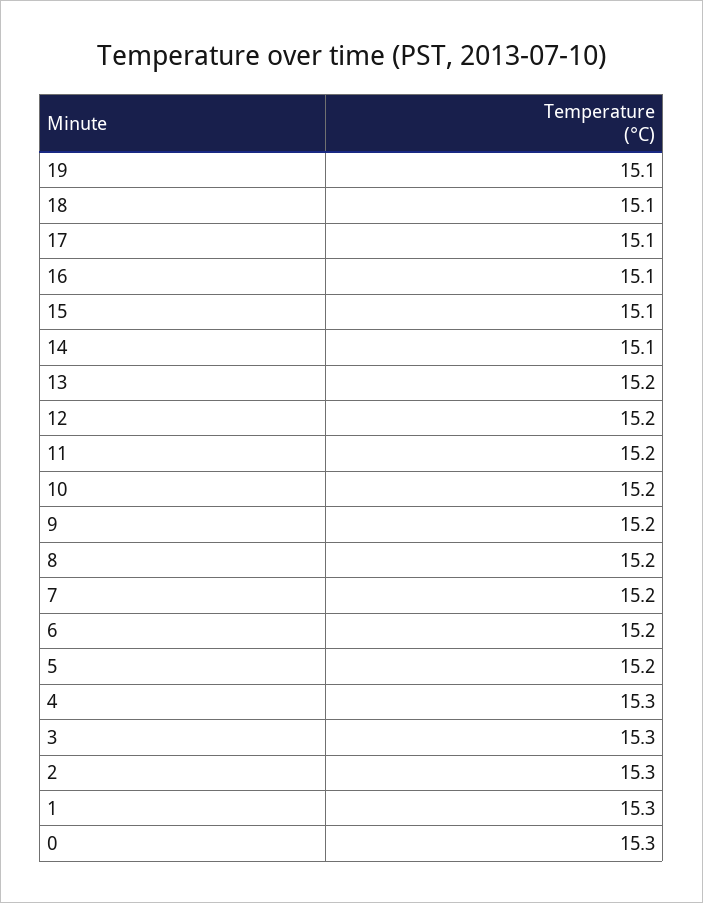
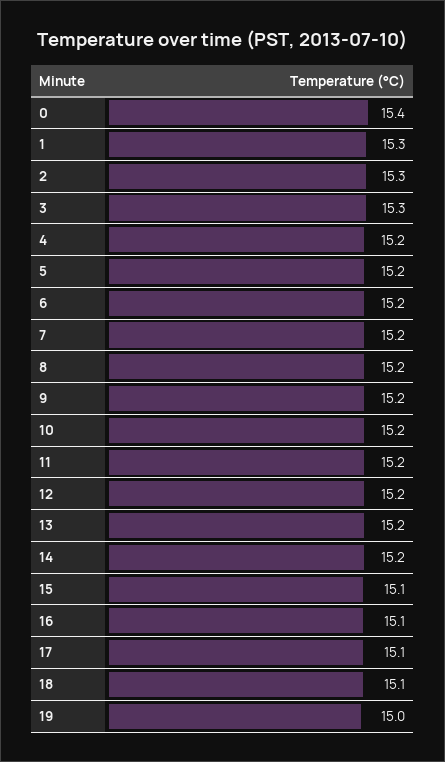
  {
-   "19": 15.1,
+   "19": 15,
    "18": 15.1,
    "17": 15.1,
    "16": 15.1,
    "15": 15.1,
-   "14": 15.1,
+   "14": 15.2,
    "13": 15.2,
    "12": 15.2,
    "11": 15.2,
    "10": 15.2,
    "9": 15.2,
    "8": 15.2,
    "7": 15.2,
    "6": 15.2,
    "5": 15.2,
-   "4": 15.3,
+   "4": 15.2,
    "3": 15.3,
    "2": 15.3,
    "1": 15.3,
-   "0": 15.3
+   "0": 15.4
  }

